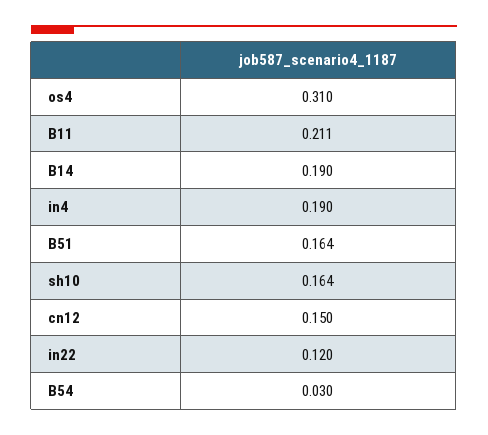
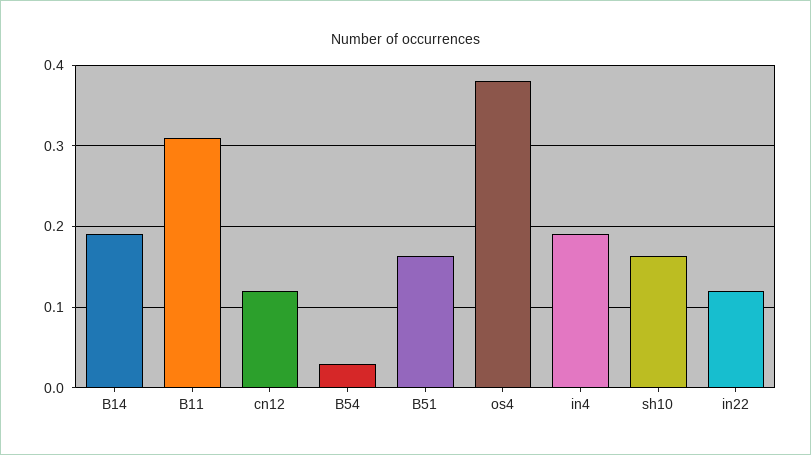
  {
-   "os4": 0.31,
+   "os4": 0.38,
-   "B11": 0.211,
+   "B11": 0.31,
    "B14": 0.19,
    "in4": 0.19,
    "B51": 0.164,
    "sh10": 0.164,
-   "cn12": 0.15,
+   "cn12": 0.12,
    "in22": 0.12,
    "B54": 0.03
  }

